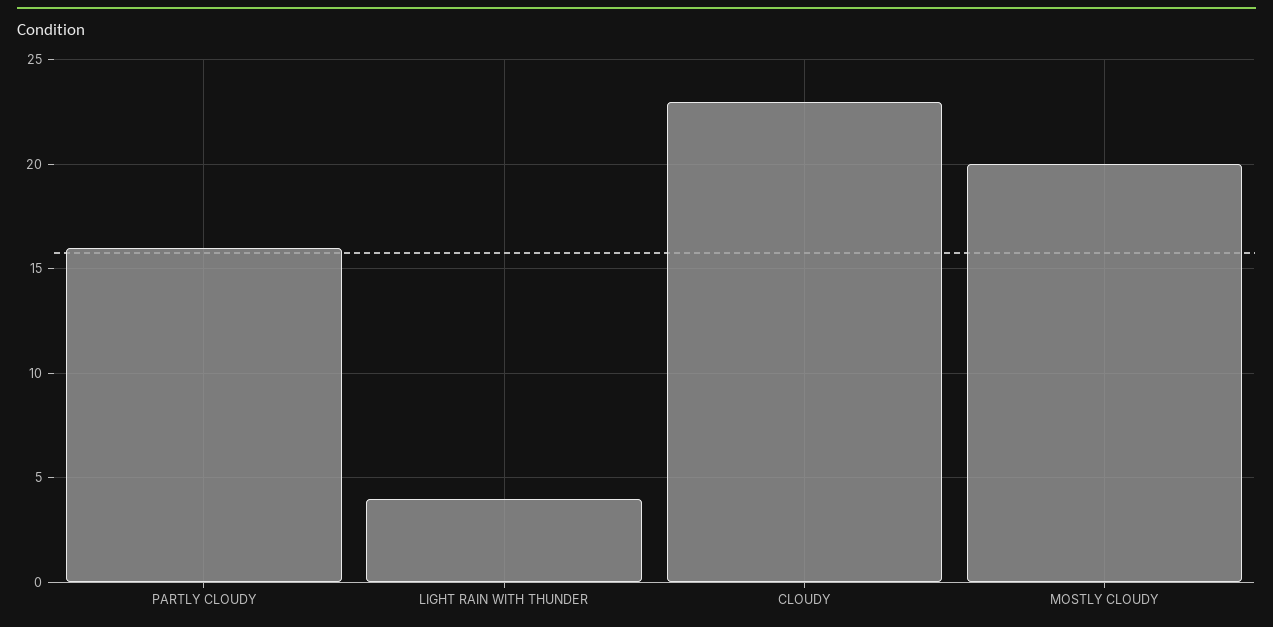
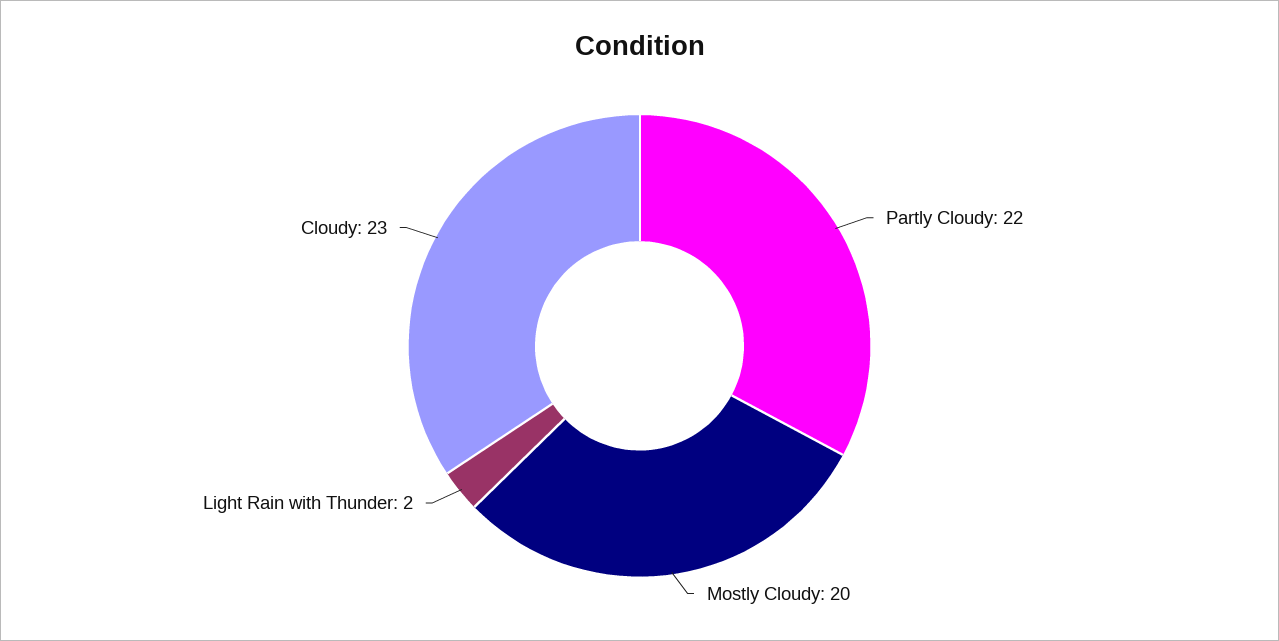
  {
-   "PARTLY CLOUDY": 16,
+   "PARTLY CLOUDY": 22,
-   "LIGHT RAIN WITH THUNDER": 4,
+   "LIGHT RAIN WITH THUNDER": 2,
    "CLOUDY": 23,
    "MOSTLY CLOUDY": 20
  }

